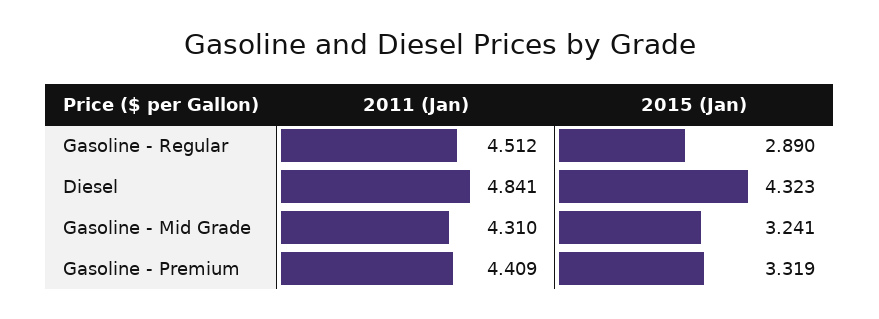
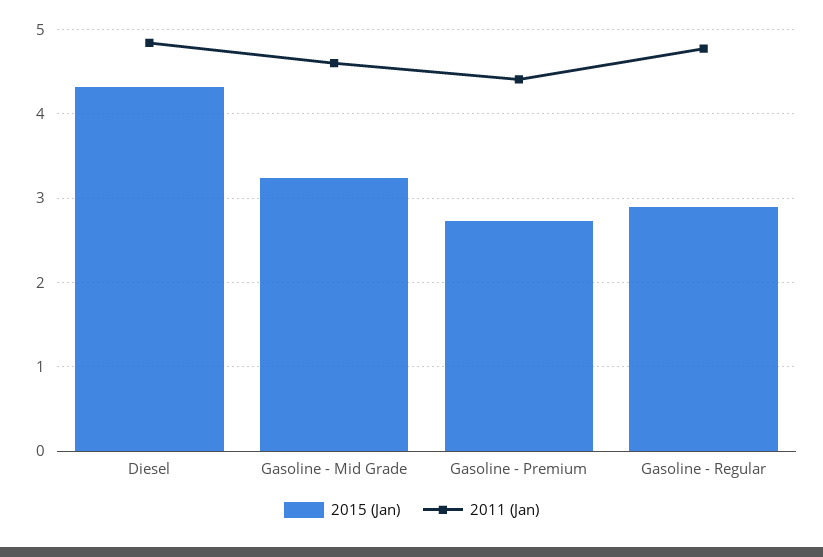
  {
    "2011 (Jan)": {
-     "Gasoline - Regular": 4.512,
+     "Gasoline - Regular": 4.8,
      "Diesel": 4.841,
-     "Gasoline - Mid Grade": 4.31,
+     "Gasoline - Mid Grade": 4.6,
      "Gasoline - Premium": 4.409
    },
    "2015 (Jan)": {
      "Gasoline - Regular": 2.89,
      "Diesel": 4.323,
      "Gasoline - Mid Grade": 3.241,
-     "Gasoline - Premium": 3.319
+     "Gasoline - Premium": 2.7
    }
  }

